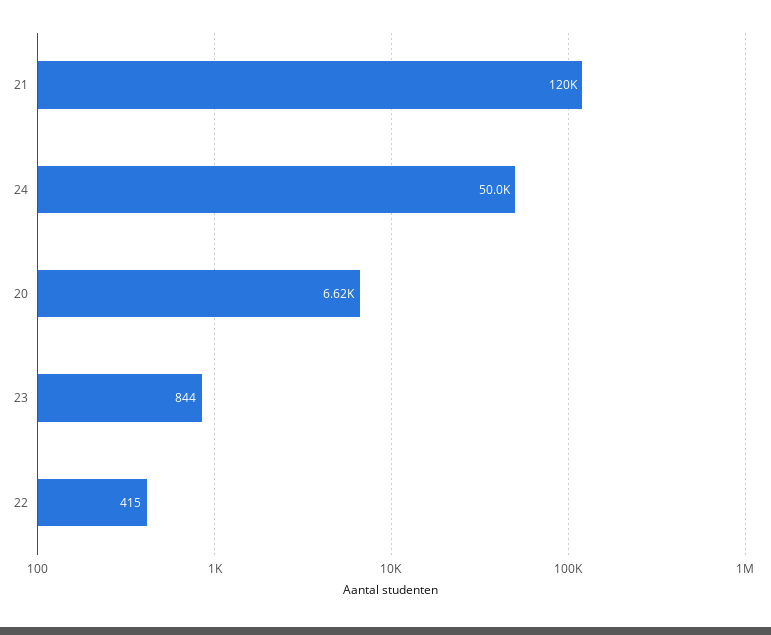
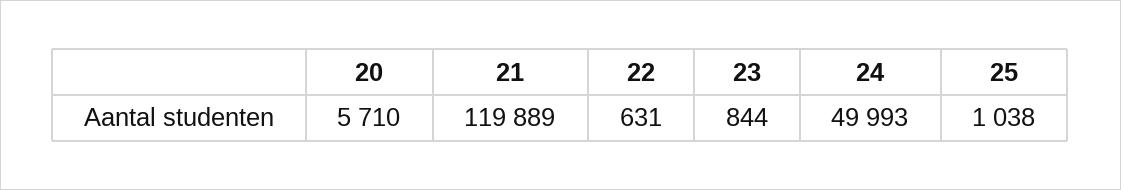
  {
    "21": 119889,
    "24": 49993,
-   "20": 6620,
+   "20": 5710,
    "23": 844,
-   "22": 415
+   "22": 631,
+   "25": 1038
  }

